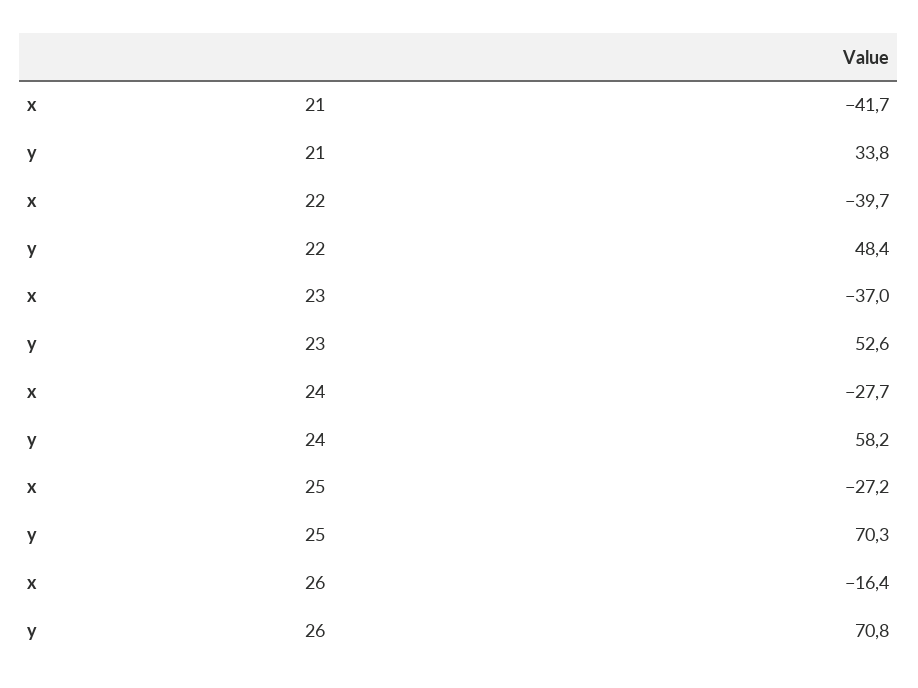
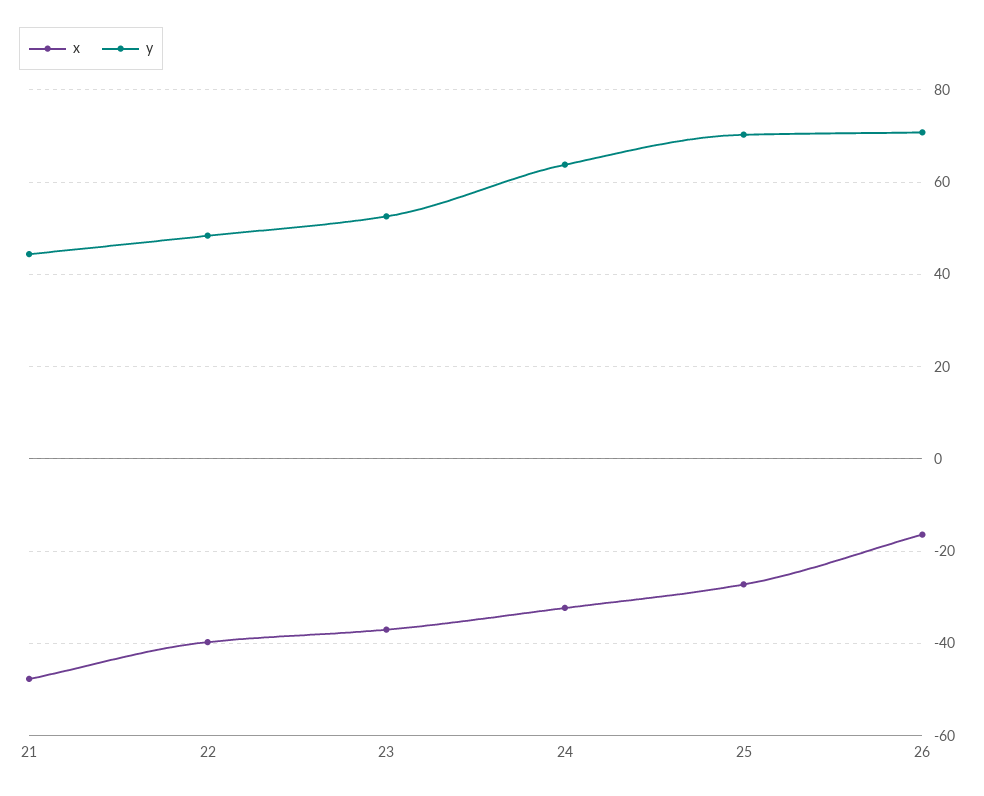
  {
    "x": {
-     "21": -41.7,
+     "21": -48,
      "22": -39.7,
      "23": -37,
-     "24": -27.7,
+     "24": -32,
      "25": -27.2,
      "26": -16.4
    },
    "y": {
-     "21": 33.8,
+     "21": 44,
      "22": 48.4,
      "23": 52.6,
-     "24": 58.2,
+     "24": 64,
      "25": 70.3,
      "26": 70.8
    }
  }

